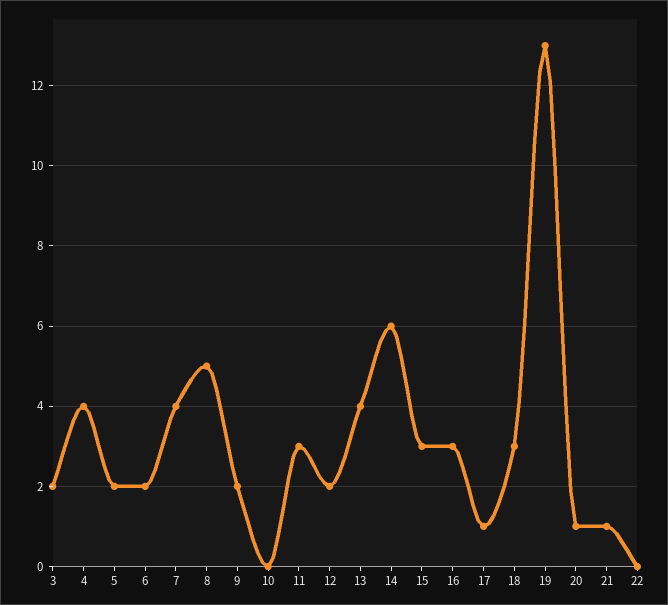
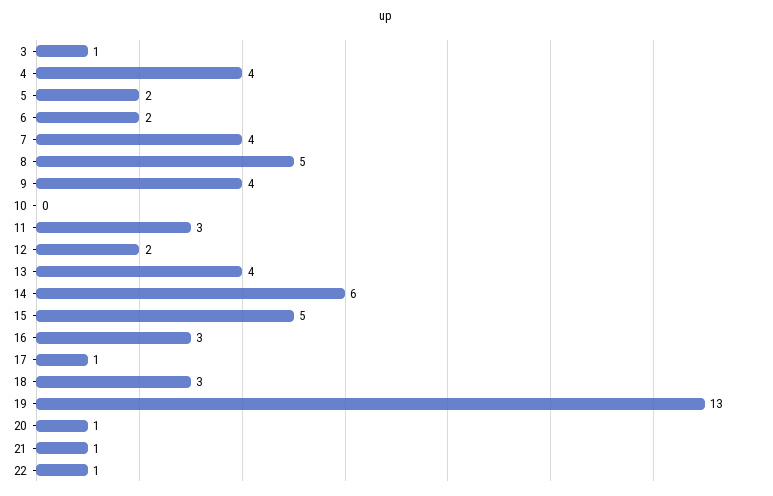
  {
-   "3": 2,
+   "3": 1,
    "4": 4,
    "5": 2,
    "6": 2,
    "7": 4,
    "8": 5,
-   "9": 2,
+   "9": 4,
    "10": 0,
    "11": 3,
    "12": 2,
    "13": 4,
    "14": 6,
-   "15": 3,
+   "15": 5,
    "16": 3,
    "17": 1,
    "18": 3,
    "19": 13,
    "20": 1,
    "21": 1,
-   "22": 0
+   "22": 1
  }

